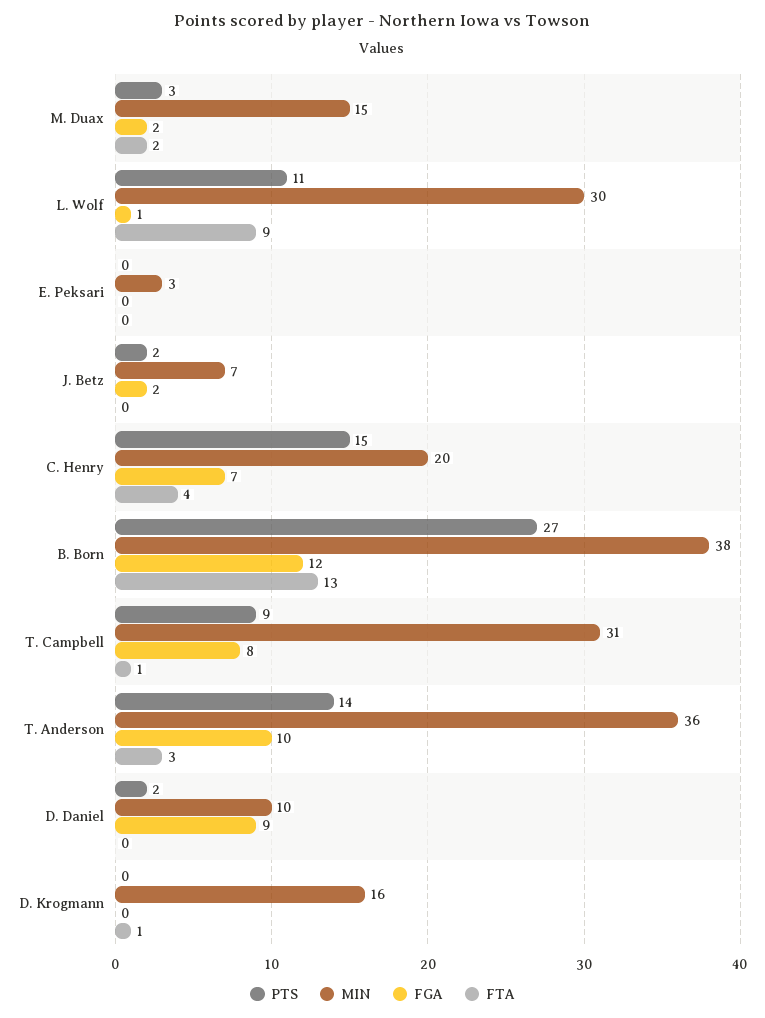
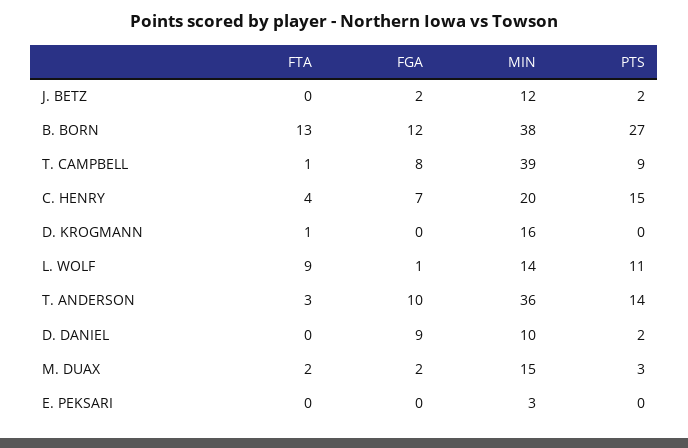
  {
    "PTS": {
      "M. Duax": 3,
      "L. Wolf": 11,
      "E. Peksari": 0,
      "J. Betz": 2,
      "C. Henry": 15,
      "B. Born": 27,
      "T. Campbell": 9,
      "T. Anderson": 14,
      "D. Daniel": 2,
      "D. Krogmann": 0
    },
    "MIN": {
      "M. Duax": 15,
-     "L. Wolf": 30,
+     "L. Wolf": 14,
      "E. Peksari": 3,
-     "J. Betz": 7,
+     "J. Betz": 12,
      "C. Henry": 20,
      "B. Born": 38,
-     "T. Campbell": 31,
+     "T. Campbell": 39,
      "T. Anderson": 36,
      "D. Daniel": 10,
      "D. Krogmann": 16
    },
    "FGA": {
      "M. Duax": 2,
      "L. Wolf": 1,
      "E. Peksari": 0,
      "J. Betz": 2,
      "C. Henry": 7,
      "B. Born": 12,
      "T. Campbell": 8,
      "T. Anderson": 10,
      "D. Daniel": 9,
      "D. Krogmann": 0
    },
    "FTA": {
      "M. Duax": 2,
      "L. Wolf": 9,
      "E. Peksari": 0,
      "J. Betz": 0,
      "C. Henry": 4,
      "B. Born": 13,
      "T. Campbell": 1,
      "T. Anderson": 3,
      "D. Daniel": 0,
      "D. Krogmann": 1
    }
  }

